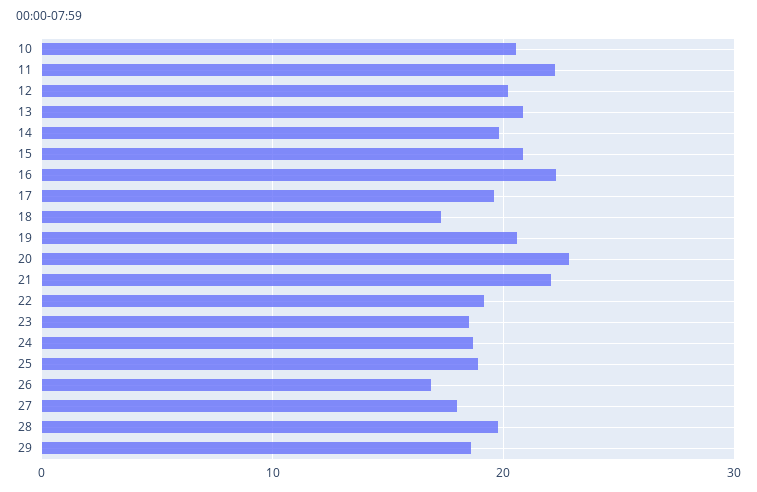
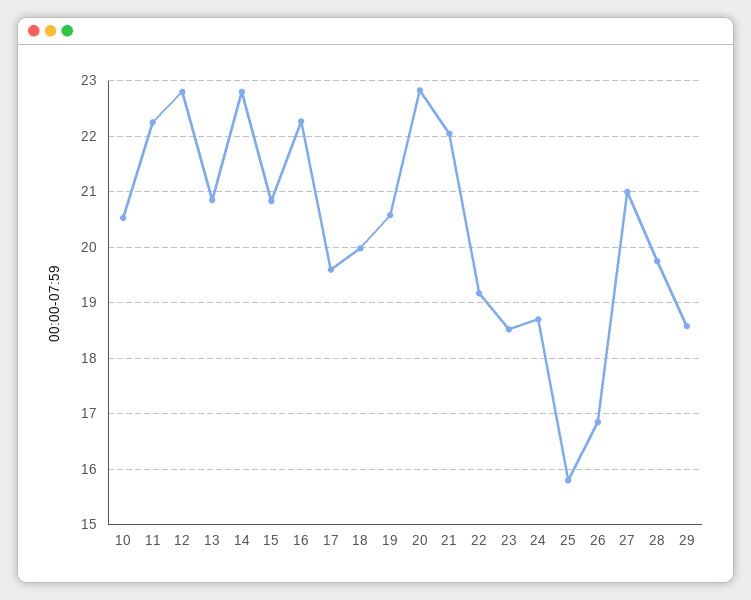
  {
    "10": 20.6,
    "11": 22.2,
-   "12": 20,
+   "12": 22.8,
    "13": 20.8,
-   "14": 20,
+   "14": 22.8,
    "15": 20.8,
    "16": 22.2,
    "17": 19.6,
-   "18": 17,
+   "18": 20,
    "19": 20.6,
    "20": 22.8,
    "21": 22,
    "22": 19.2,
    "23": 18.6,
    "24": 18.8,
-   "25": 19,
+   "25": 15.8,
    "26": 16.8,
-   "27": 18,
+   "27": 21,
    "28": 19.8,
    "29": 18.6
  }

